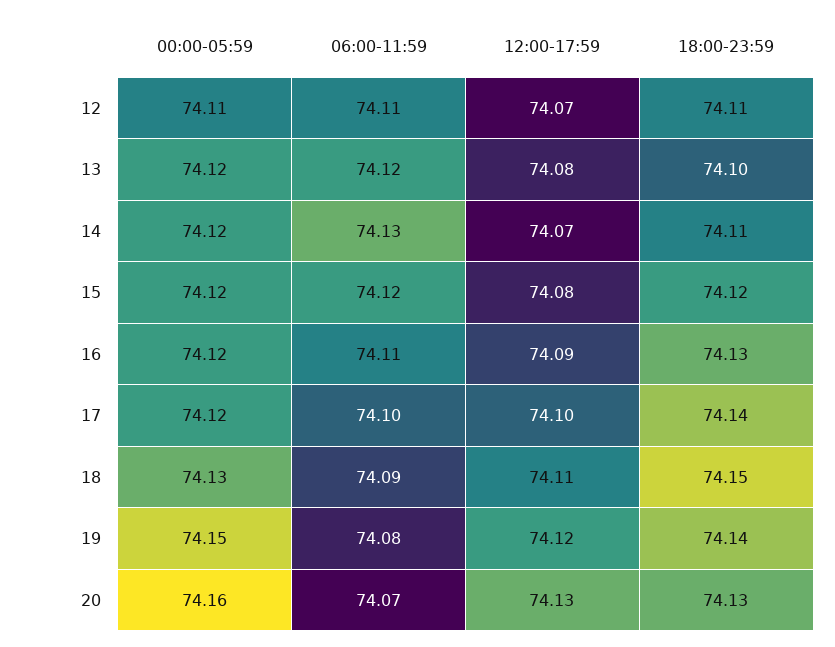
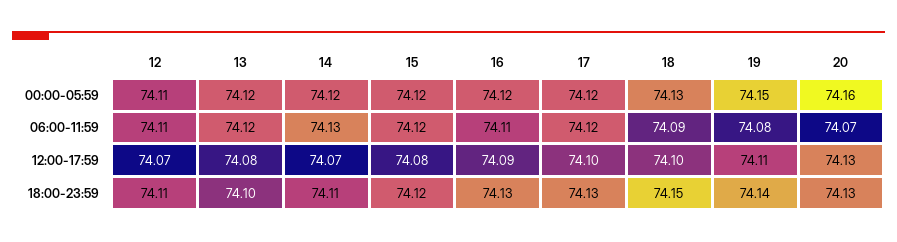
  {
    "00:00-05:59": {
      "12": 74.11,
      "13": 74.12,
      "14": 74.12,
      "15": 74.12,
      "16": 74.12,
      "17": 74.12,
      "18": 74.13,
      "19": 74.15,
      "20": 74.16
    },
    "06:00-11:59": {
      "12": 74.11,
      "13": 74.12,
      "14": 74.13,
      "15": 74.12,
      "16": 74.11,
-     "17": 74.1,
+     "17": 74.12,
      "18": 74.09,
      "19": 74.08,
      "20": 74.07
    },
    "12:00-17:59": {
      "12": 74.07,
      "13": 74.08,
      "14": 74.07,
      "15": 74.08,
      "16": 74.09,
      "17": 74.1,
-     "18": 74.11,
+     "18": 74.1,
-     "19": 74.12,
+     "19": 74.11,
      "20": 74.13
    },
    "18:00-23:59": {
      "12": 74.11,
      "13": 74.1,
      "14": 74.11,
      "15": 74.12,
      "16": 74.13,
-     "17": 74.14,
+     "17": 74.13,
      "18": 74.15,
      "19": 74.14,
      "20": 74.13
    }
  }

